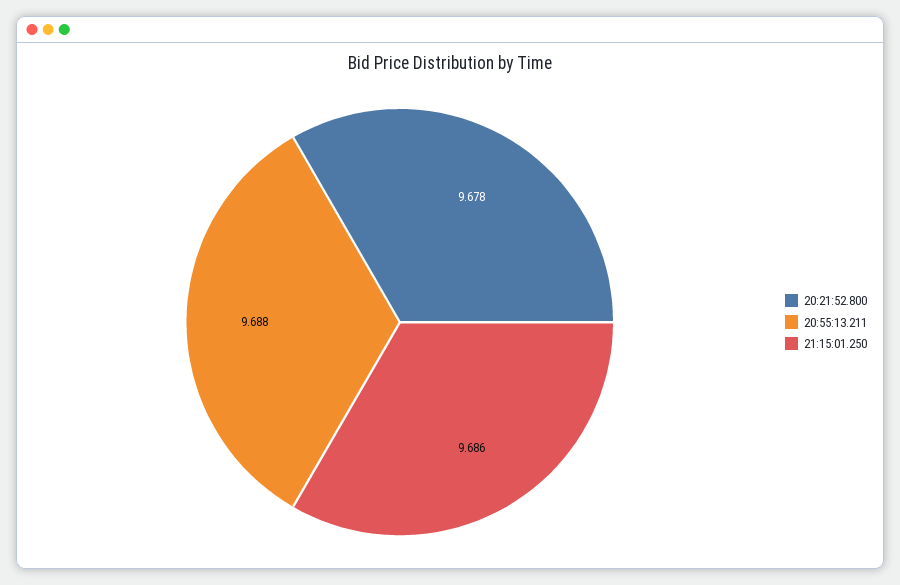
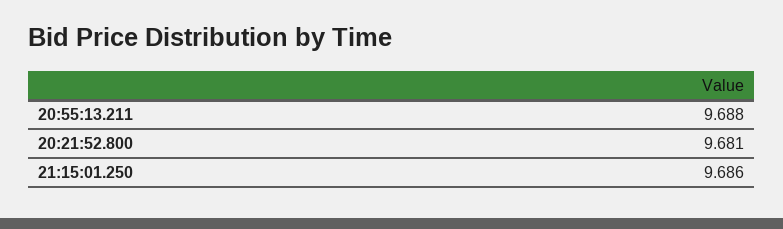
  {
-   "20:21:52.800": 9.678,
+   "20:21:52.800": 9.681,
    "20:55:13.211": 9.688,
    "21:15:01.250": 9.686
  }

